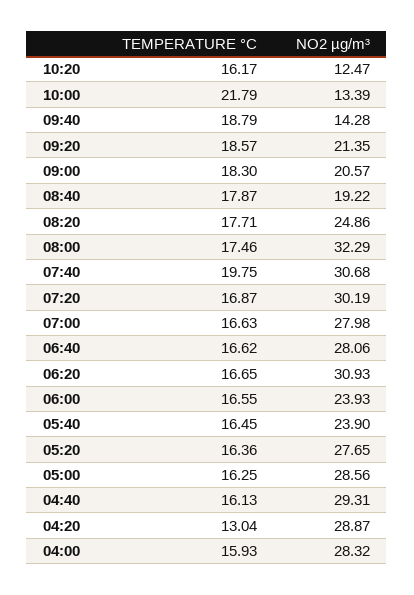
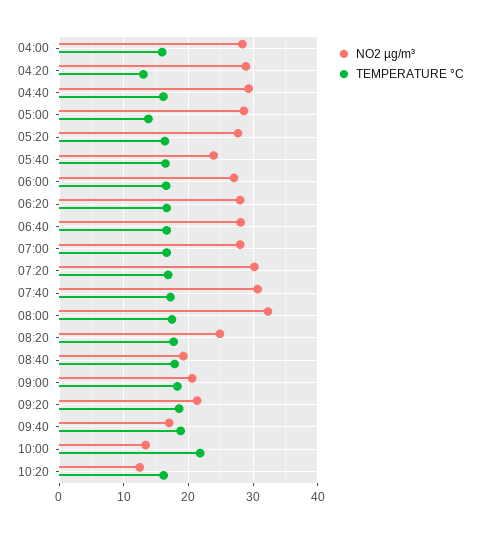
  {
    "TEMPERATURE °C": {
      "10:20": 16.17,
      "10:00": 21.79,
      "09:40": 18.79,
      "09:20": 18.57,
      "09:00": 18.3,
      "08:40": 17.87,
      "08:20": 17.71,
      "08:00": 17.46,
-     "07:40": 19.75,
+     "07:40": 17,
      "07:20": 16.87,
      "07:00": 16.63,
      "06:40": 16.62,
      "06:20": 16.65,
      "06:00": 16.55,
      "05:40": 16.45,
      "05:20": 16.36,
-     "05:00": 16.25,
+     "05:00": 14,
      "04:40": 16.13,
      "04:20": 13.04,
      "04:00": 15.93
    },
    "NO2 µg/m³": {
      "10:20": 12.47,
      "10:00": 13.39,
-     "09:40": 14.28,
+     "09:40": 17,
      "09:20": 21.35,
      "09:00": 20.57,
      "08:40": 19.22,
      "08:20": 24.86,
      "08:00": 32.29,
      "07:40": 30.68,
      "07:20": 30.19,
      "07:00": 27.98,
      "06:40": 28.06,
-     "06:20": 30.93,
+     "06:20": 28,
-     "06:00": 23.93,
+     "06:00": 27,
      "05:40": 23.9,
      "05:20": 27.65,
      "05:00": 28.56,
      "04:40": 29.31,
      "04:20": 28.87,
      "04:00": 28.32
    }
  }

